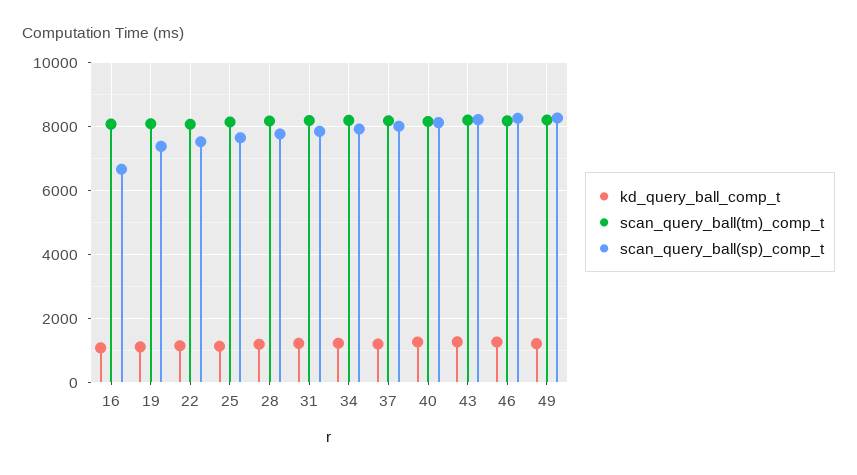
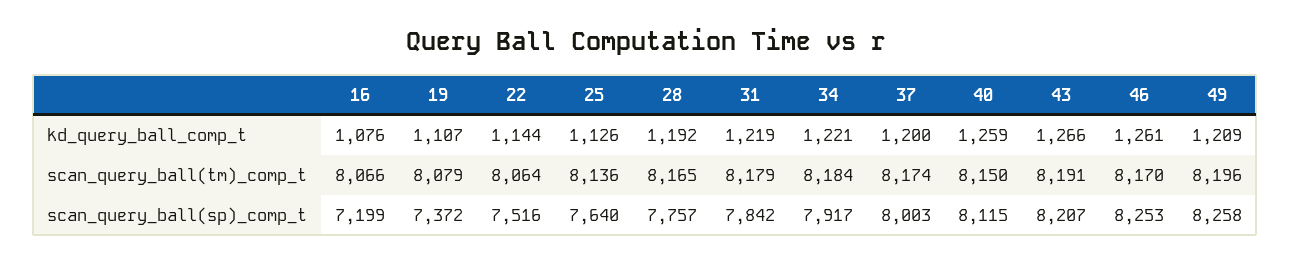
  {
    "kd_query_ball_comp_t": {
      "16": 1076,
      "19": 1107,
      "22": 1144,
      "25": 1126,
      "28": 1192,
      "31": 1219,
      "34": 1221,
      "37": 1200,
      "40": 1259,
      "43": 1266,
      "46": 1261,
      "49": 1209
    },
    "scan_query_ball(tm)_comp_t": {
      "16": 8066,
      "19": 8079,
      "22": 8064,
      "25": 8136,
      "28": 8165,
      "31": 8179,
      "34": 8184,
      "37": 8174,
      "40": 8150,
      "43": 8191,
      "46": 8170,
      "49": 8196
    },
    "scan_query_ball(sp)_comp_t": {
-     "16": 6600,
+     "16": 7199,
      "19": 7372,
      "22": 7516,
      "25": 7640,
      "28": 7757,
      "31": 7842,
      "34": 7917,
      "37": 8003,
      "40": 8115,
      "43": 8207,
      "46": 8253,
      "49": 8258
    }
  }

